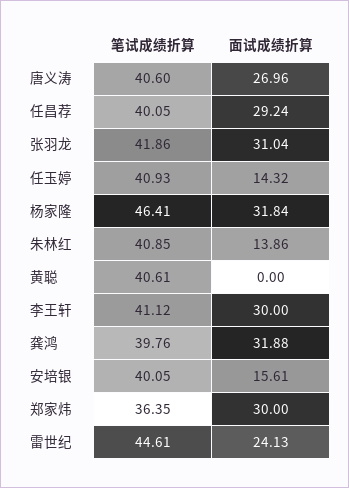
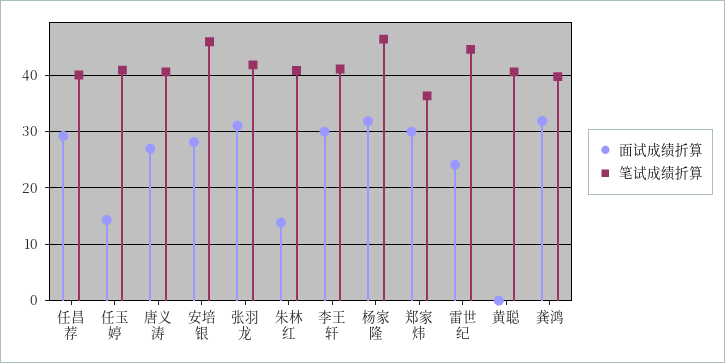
  {
    "笔试成绩折算": {
      "唐义涛": 40.6,
      "任昌荐": 40.05,
      "张羽龙": 41.86,
      "任玉婷": 40.93,
      "杨家隆": 46.41,
      "朱林红": 40.85,
      "黄聪": 40.61,
      "李王轩": 41.12,
      "龚鸿": 39.76,
-     "安培银": 40.05,
+     "安培银": 46,
      "郑家炜": 36.35,
      "雷世纪": 44.61
    },
    "面试成绩折算": {
      "唐义涛": 26.96,
      "任昌荐": 29.24,
      "张羽龙": 31.04,
      "任玉婷": 14.32,
      "杨家隆": 31.84,
      "朱林红": 13.86,
      "黄聪": 0,
      "李王轩": 30,
      "龚鸿": 31.88,
-     "安培银": 15.61,
+     "安培银": 28,
      "郑家炜": 30,
      "雷世纪": 24.13
    }
  }

